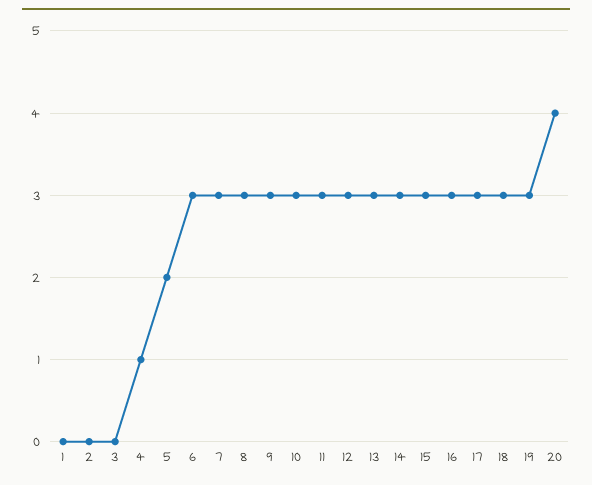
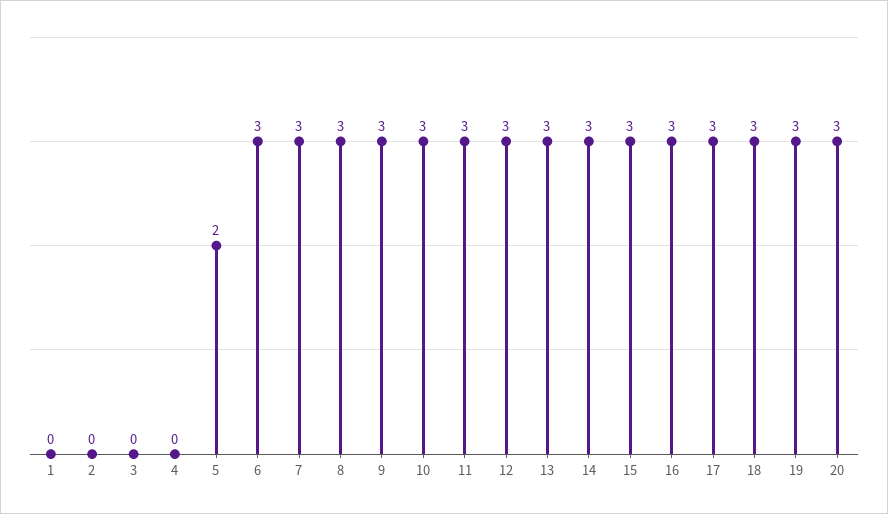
  {
    "1": 0,
    "2": 0,
    "3": 0,
-   "4": 1,
+   "4": 0,
    "5": 2,
    "6": 3,
    "7": 3,
    "8": 3,
    "9": 3,
    "10": 3,
    "11": 3,
    "12": 3,
    "13": 3,
    "14": 3,
    "15": 3,
    "16": 3,
    "17": 3,
    "18": 3,
    "19": 3,
-   "20": 4
+   "20": 3
  }

